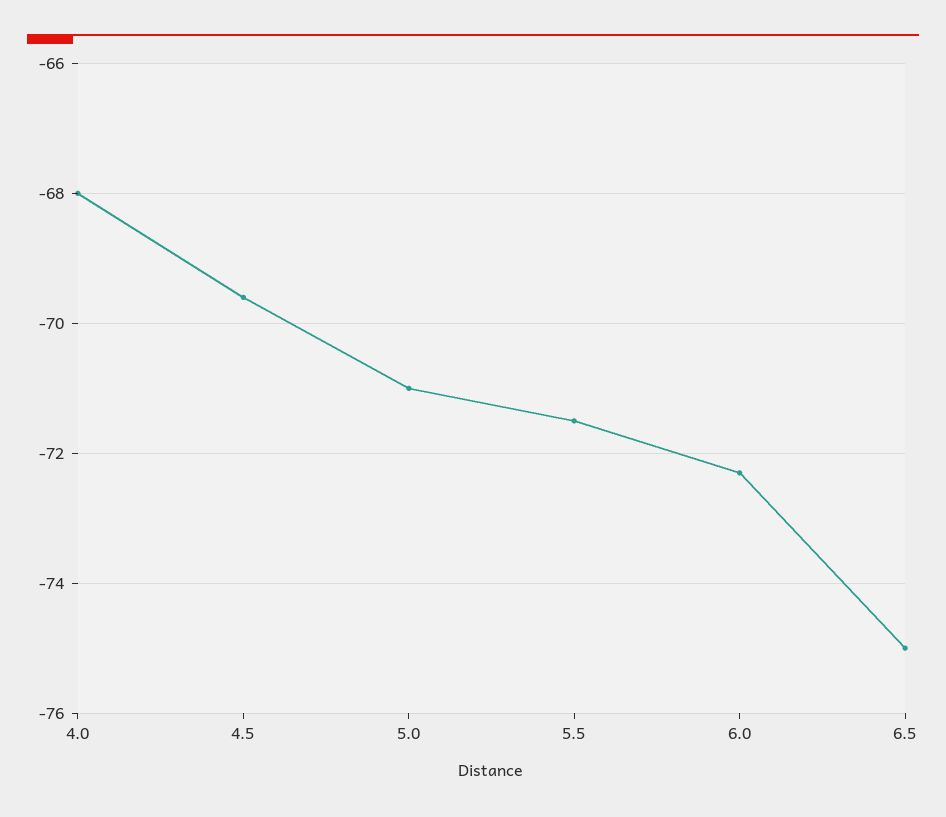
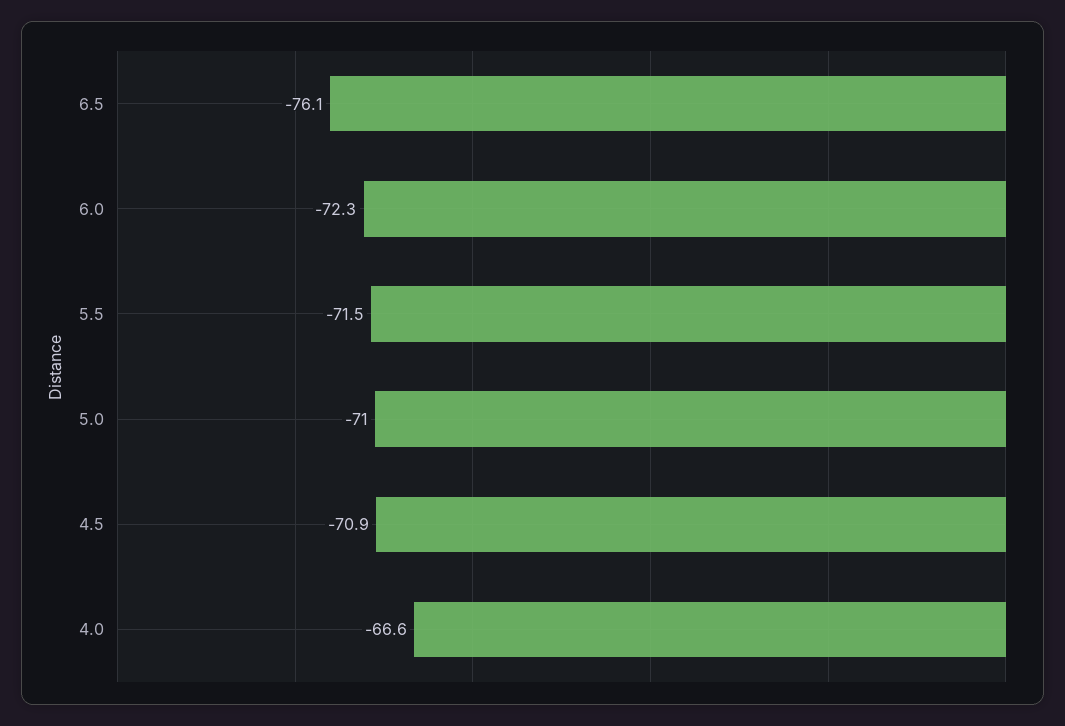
  {
-   "4.0": -68,
+   "4.0": -66.6,
-   "4.5": -69.5,
+   "4.5": -70.9,
    "5.0": -71,
    "5.5": -71.5,
    "6.0": -72.3,
-   "6.5": -75
+   "6.5": -76.1
  }

